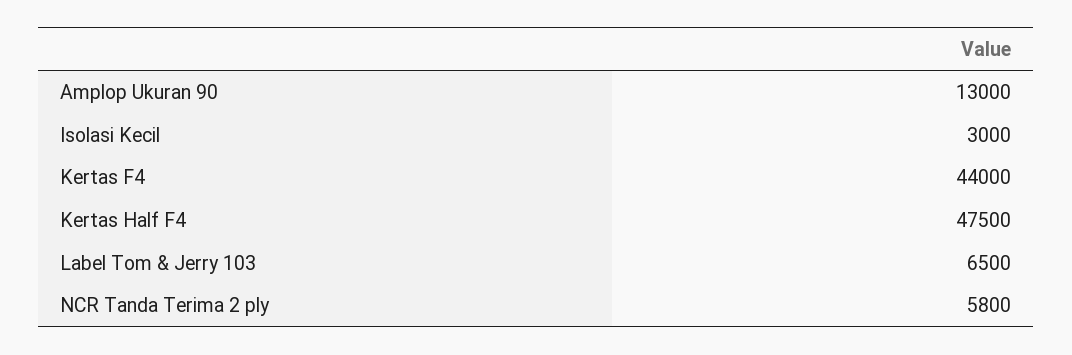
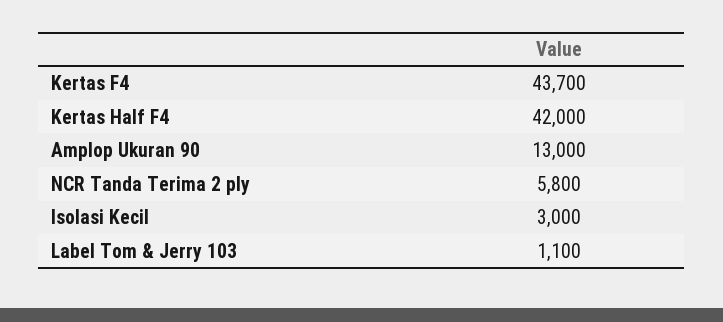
  {
    "Amplop Ukuran 90": 13000,
    "Isolasi Kecil": 3000,
-   "Kertas F4": 44000,
+   "Kertas F4": 43700,
-   "Kertas Half F4": 47500,
+   "Kertas Half F4": 42000,
-   "Label Tom & Jerry 103": 6500,
+   "Label Tom & Jerry 103": 1100,
    "NCR Tanda Terima 2 ply": 5800
  }

